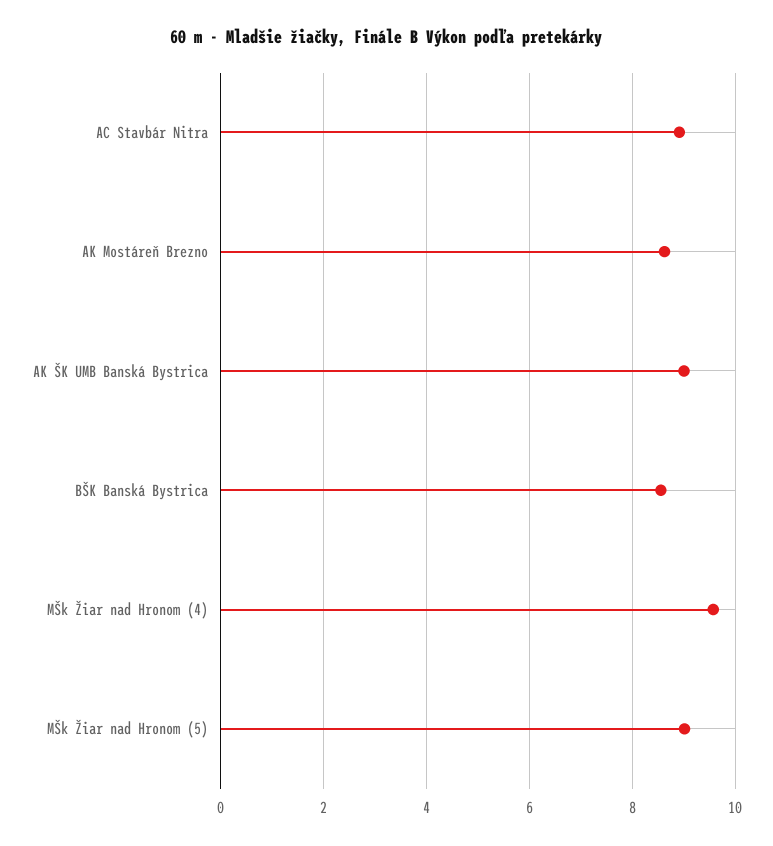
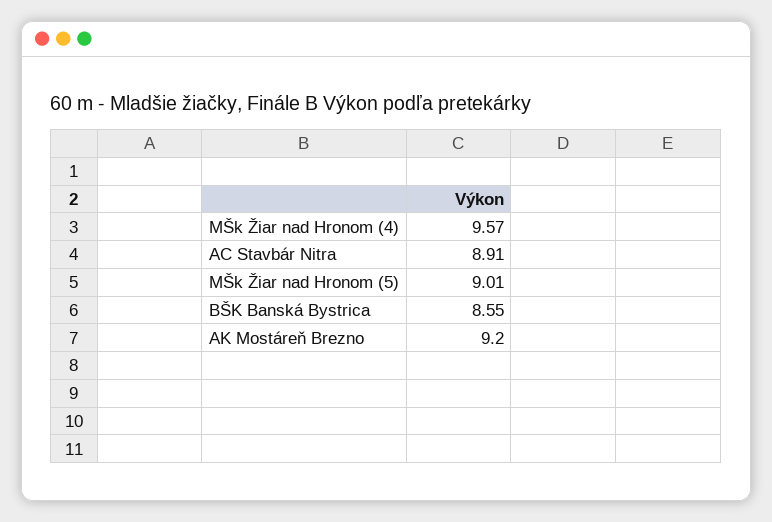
  {
    "AC Stavbár Nitra": 8.91,
-   "AK Mostáreň Brezno": 8.6,
+   "AK Mostáreň Brezno": 9.2,
-   "AK ŠK UMB Banská Bystrica": 9,
    "BŠK Banská Bystrica": 8.55,
    "MŠk Žiar nad Hronom (4)": 9.57,
    "MŠk Žiar nad Hronom (5)": 9.01
  }

